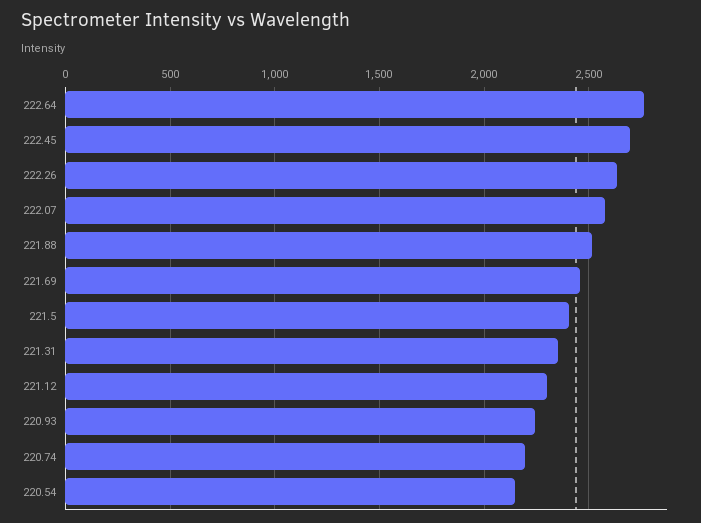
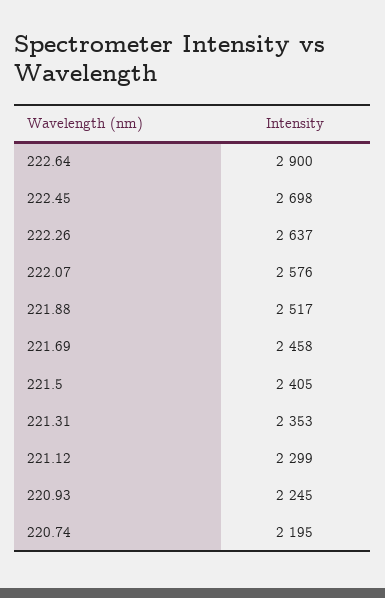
  {
-   "222.64": 2750,
+   "222.64": 2900,
    "222.45": 2698,
    "222.26": 2637,
    "222.07": 2576,
    "221.88": 2517,
    "221.69": 2458,
    "221.5": 2405,
    "221.31": 2353,
    "221.12": 2299,
    "220.93": 2245,
-   "220.74": 2195,
+   "220.74": 2195
-   "220.54": 2150
  }

